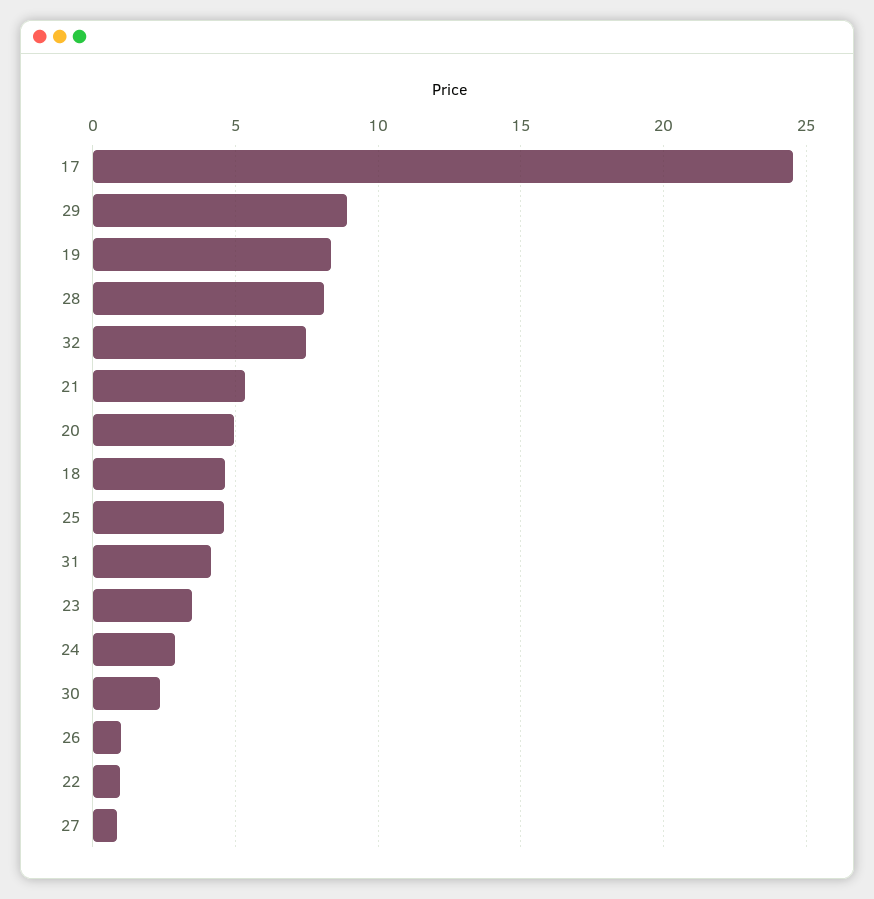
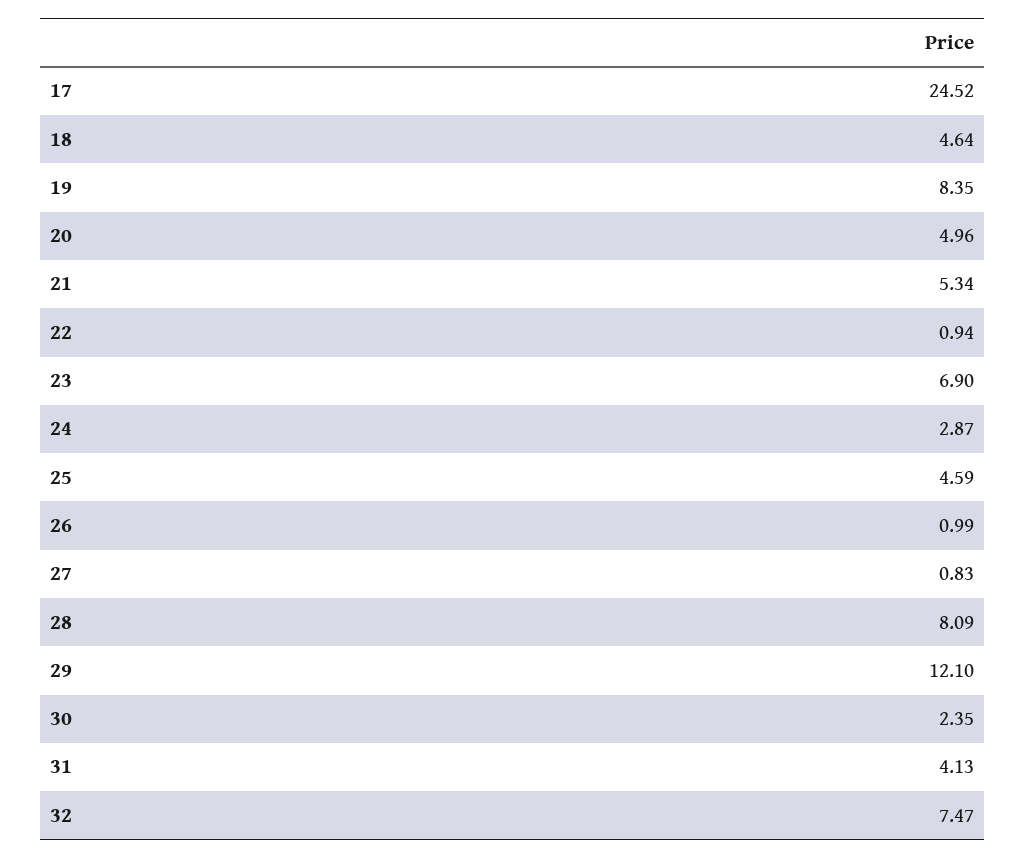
  {
    "17": 24.52,
-   "29": 9,
+   "29": 12.1,
    "19": 8.35,
    "28": 8.09,
    "32": 7.47,
    "21": 5.34,
    "20": 4.96,
    "18": 4.64,
    "25": 4.59,
    "31": 4.13,
-   "23": 3.5,
+   "23": 6.9,
    "24": 2.87,
    "30": 2.35,
    "26": 0.99,
    "22": 0.94,
    "27": 0.83
  }

